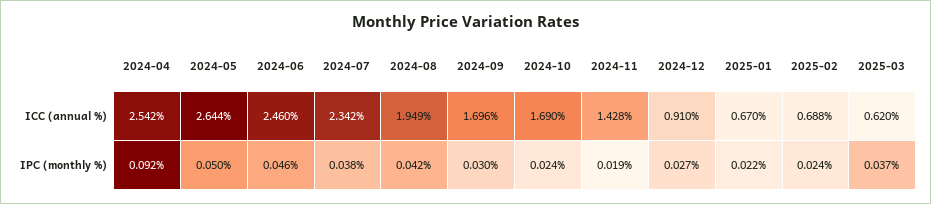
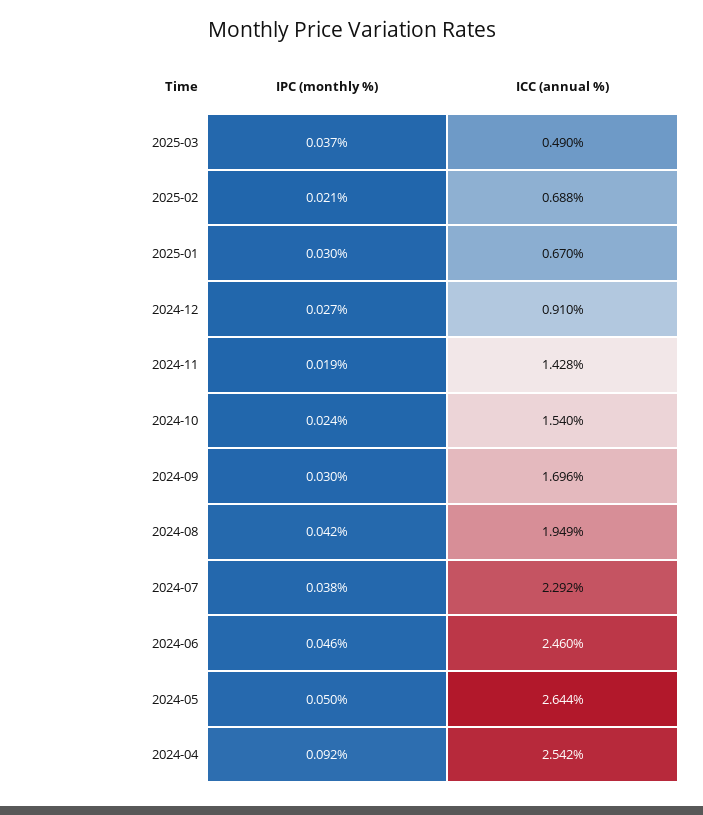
  {
    "2024-04": {
      "ICC (annual %)": 2.542,
      "IPC (monthly %)": 0.092
    },
    "2024-05": {
      "ICC (annual %)": 2.644,
      "IPC (monthly %)": 0.05
    },
    "2024-06": {
      "ICC (annual %)": 2.46,
      "IPC (monthly %)": 0.046
    },
    "2024-07": {
-     "ICC (annual %)": 2.342,
+     "ICC (annual %)": 2.292,
      "IPC (monthly %)": 0.038
    },
    "2024-08": {
      "ICC (annual %)": 1.949,
      "IPC (monthly %)": 0.042
    },
    "2024-09": {
      "ICC (annual %)": 1.696,
      "IPC (monthly %)": 0.03
    },
    "2024-10": {
-     "ICC (annual %)": 1.69,
+     "ICC (annual %)": 1.54,
      "IPC (monthly %)": 0.024
    },
    "2024-11": {
      "ICC (annual %)": 1.428,
      "IPC (monthly %)": 0.019
    },
    "2024-12": {
      "ICC (annual %)": 0.91,
      "IPC (monthly %)": 0.027
    },
    "2025-01": {
      "ICC (annual %)": 0.67,
-     "IPC (monthly %)": 0.022
+     "IPC (monthly %)": 0.03
    },
    "2025-02": {
      "ICC (annual %)": 0.688,
-     "IPC (monthly %)": 0.024
+     "IPC (monthly %)": 0.021
    },
    "2025-03": {
-     "ICC (annual %)": 0.62,
+     "ICC (annual %)": 0.49,
      "IPC (monthly %)": 0.037
    }
  }

